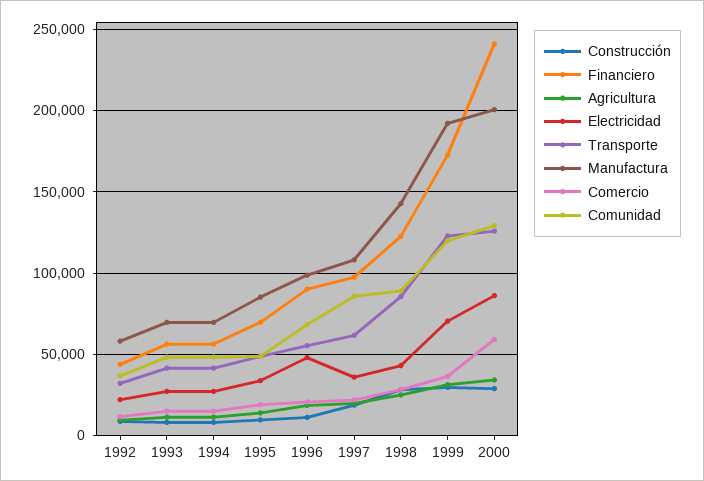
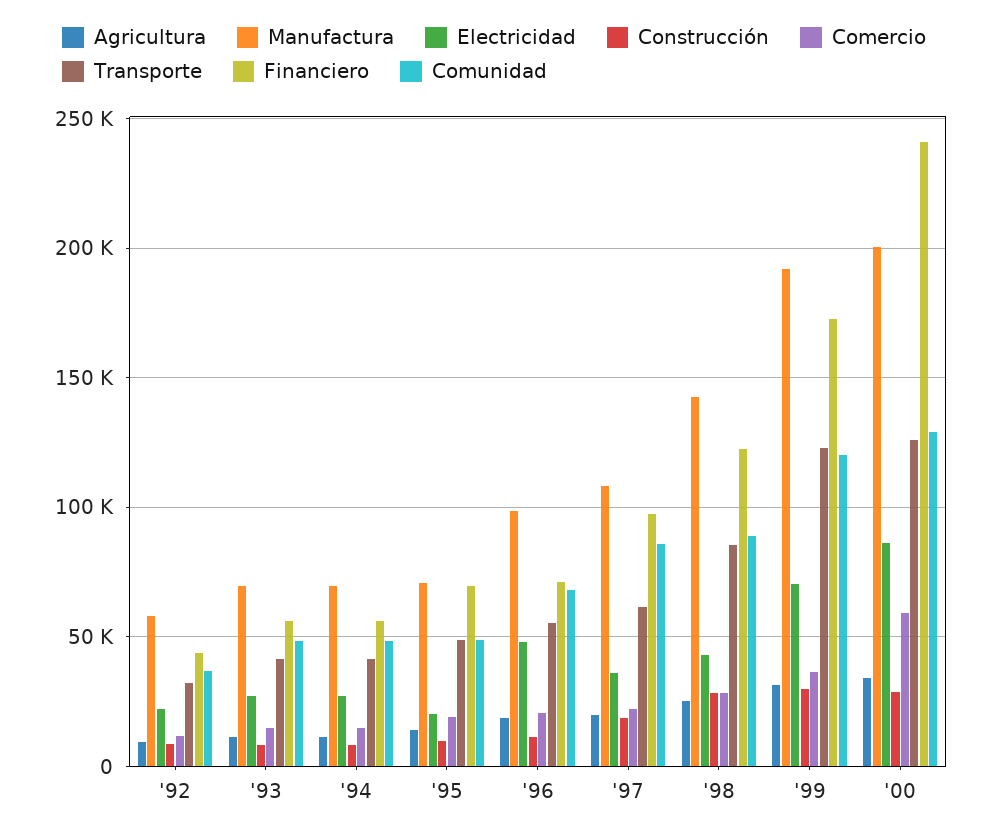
  {
    "Construcción": {
      "1992": 10000,
      "1993": 10000,
      "1994": 10000,
      "1995": 10000,
      "1996": 10000,
      "1997": 20000,
      "1998": 30000,
      "1999": 30000,
      "2000": 30000
    },
    "Financiero": {
      "1992": 45000,
      "1993": 55000,
      "1994": 55000,
      "1995": 70000,
-     "1996": 90000,
+     "1996": 70000,
      "1997": 100000,
      "1998": 125000,
      "1999": 175000,
      "2000": 240000
    },
    "Agricultura": {
      "1992": 10000,
      "1993": 10000,
      "1994": 10000,
      "1995": 15000,
      "1996": 20000,
      "1997": 20000,
      "1998": 25000,
      "1999": 30000,
      "2000": 35000
    },
    "Electricidad": {
      "1992": 20000,
      "1993": 25000,
      "1994": 25000,
-     "1995": 35000,
+     "1995": 20000,
      "1996": 50000,
      "1997": 35000,
      "1998": 45000,
      "1999": 70000,
      "2000": 85000
    },
    "Transporte": {
      "1992": 30000,
      "1993": 40000,
      "1994": 40000,
      "1995": 50000,
      "1996": 55000,
      "1997": 60000,
      "1998": 85000,
      "1999": 125000,
      "2000": 125000
    },
    "Manufactura": {
      "1992": 60000,
      "1993": 70000,
      "1994": 70000,
-     "1995": 85000,
+     "1995": 70000,
      "1996": 100000,
      "1997": 110000,
      "1998": 145000,
      "1999": 190000,
      "2000": 200000
    },
    "Comercio": {
      "1992": 10000,
      "1993": 15000,
      "1994": 15000,
      "1995": 20000,
      "1996": 20000,
      "1997": 20000,
      "1998": 30000,
      "1999": 35000,
      "2000": 60000
    },
    "Comunidad": {
      "1992": 35000,
      "1993": 50000,
      "1994": 50000,
      "1995": 50000,
      "1996": 70000,
      "1997": 85000,
      "1998": 90000,
      "1999": 120000,
      "2000": 130000
    }
  }

